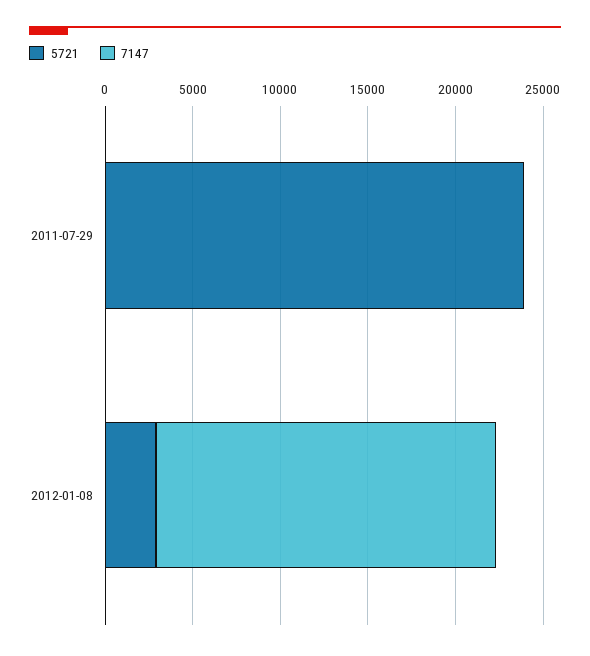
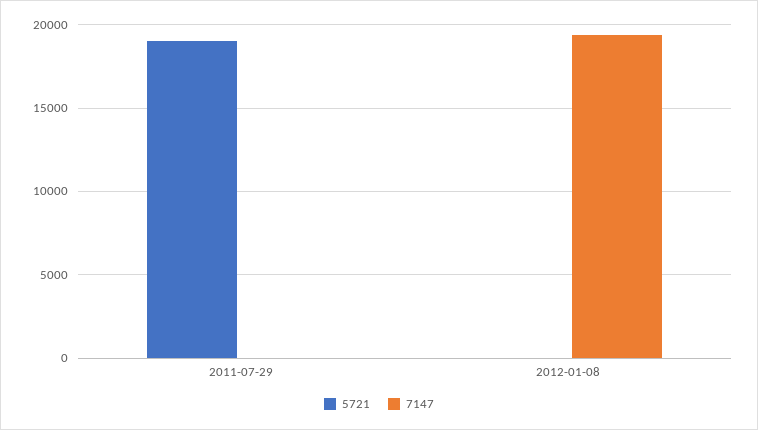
  {
    "5721": {
-     "2011-07-29": 24000,
+     "2011-07-29": 19000,
-     "2012-01-08": 3000
+     "2012-01-08": 0
    },
    "7147": {
      "2011-07-29": 0,
      "2012-01-08": 19500
    }
  }

